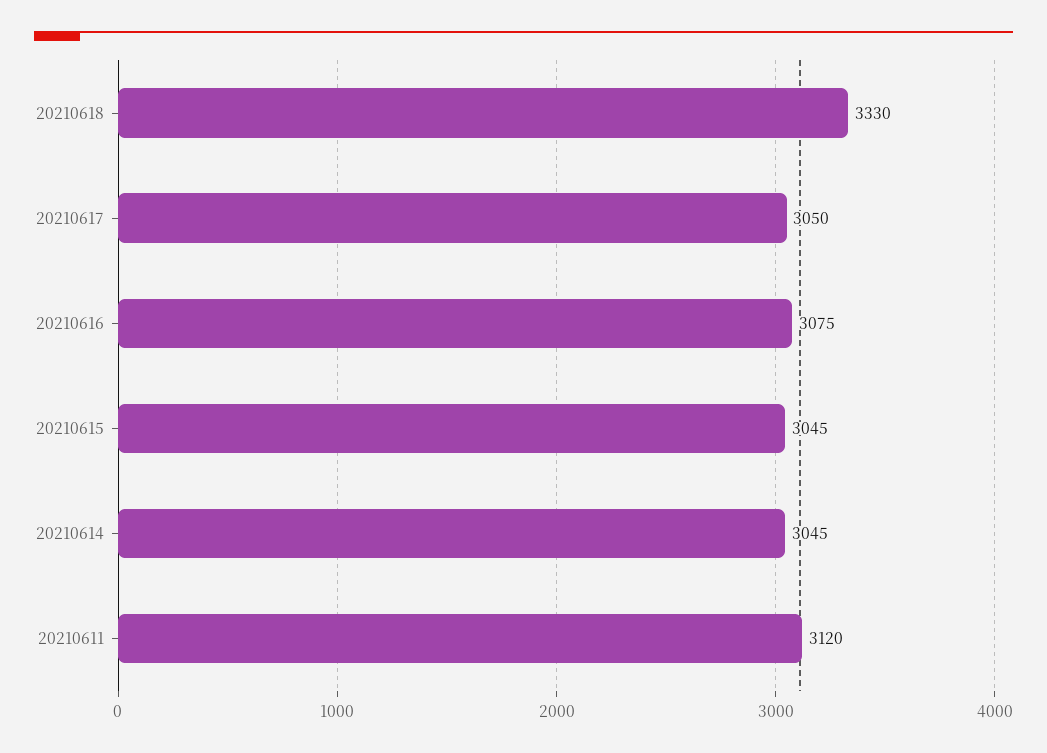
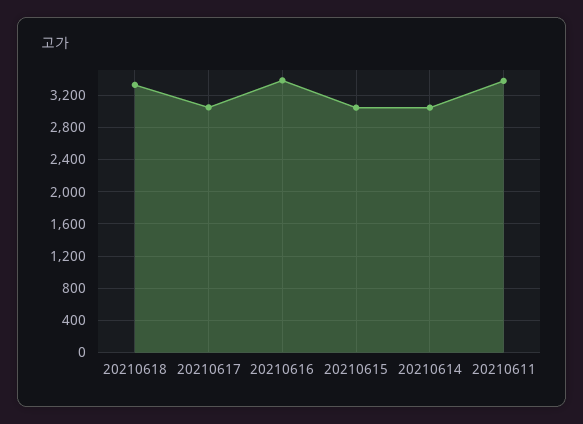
  {
    "20210618": 3330,
    "20210617": 3050,
-   "20210616": 3075,
+   "20210616": 3400,
    "20210615": 3045,
    "20210614": 3045,
-   "20210611": 3120
+   "20210611": 3400
  }

